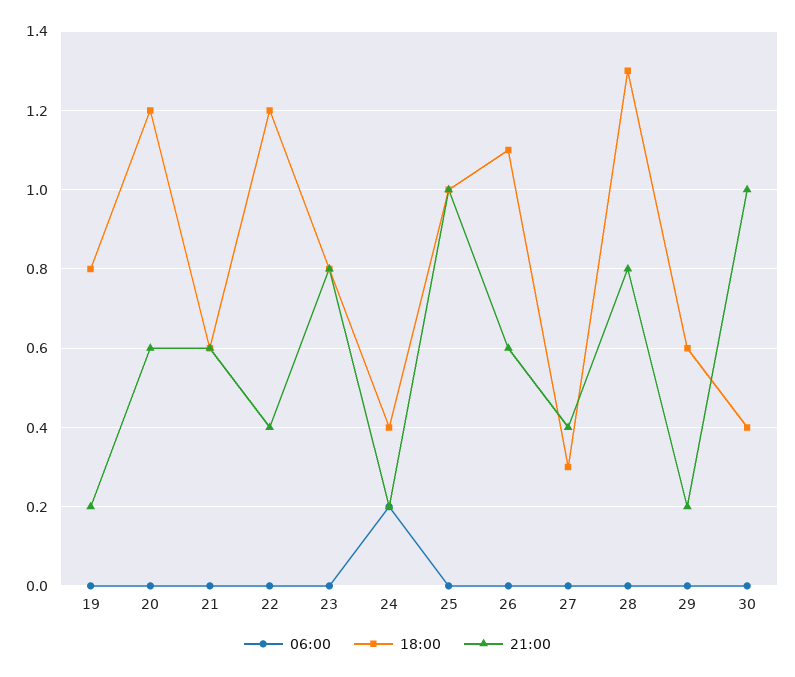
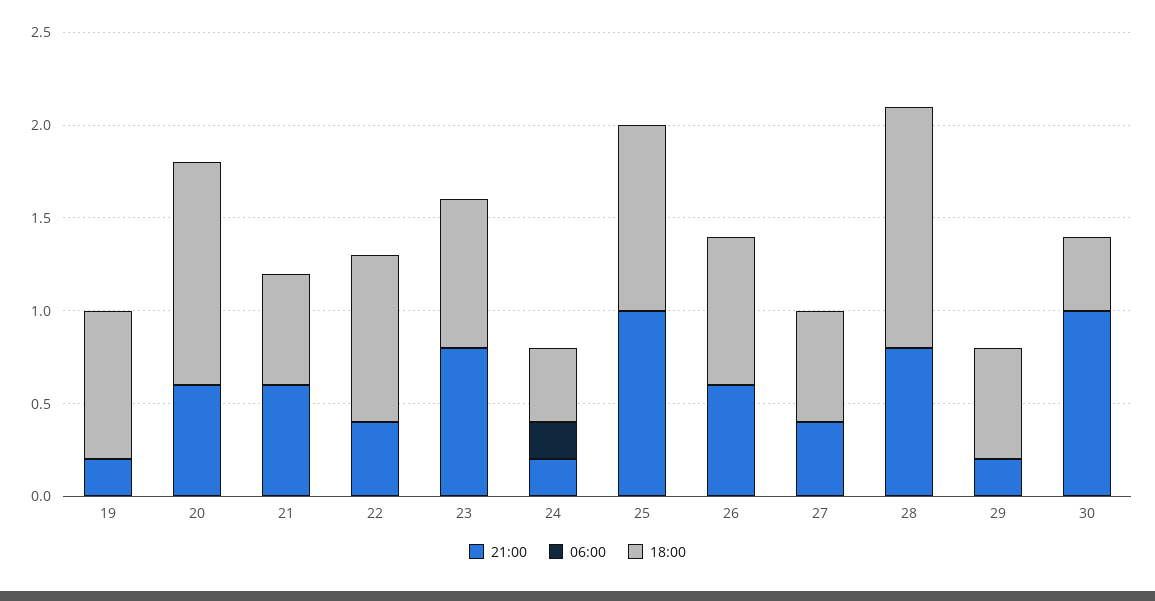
  {
    "06:00": {
      "19": 0,
      "20": 0,
      "21": 0,
      "22": 0,
      "23": 0,
      "24": 0.2,
      "25": 0,
      "26": 0,
      "27": 0,
      "28": 0,
      "29": 0,
      "30": 0
    },
    "18:00": {
      "19": 0.8,
      "20": 1.2,
      "21": 0.6,
-     "22": 1.2,
+     "22": 0.9,
      "23": 0.8,
      "24": 0.4,
      "25": 1,
-     "26": 1.1,
+     "26": 0.8,
-     "27": 0.3,
+     "27": 0.6,
      "28": 1.3,
      "29": 0.6,
      "30": 0.4
    },
    "21:00": {
      "19": 0.2,
      "20": 0.6,
      "21": 0.6,
      "22": 0.4,
      "23": 0.8,
      "24": 0.2,
      "25": 1,
      "26": 0.6,
      "27": 0.4,
      "28": 0.8,
      "29": 0.2,
      "30": 1
    }
  }

